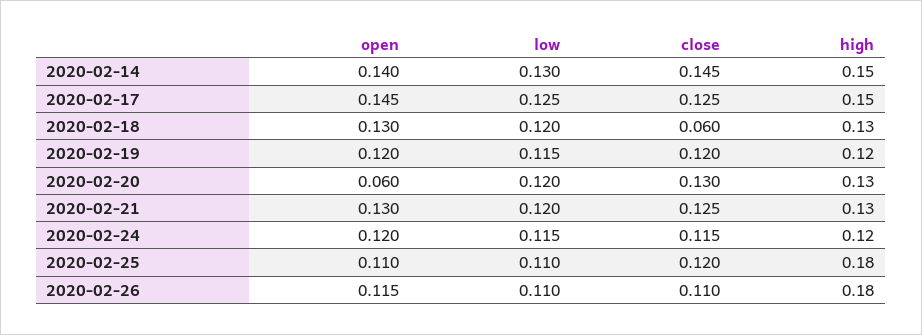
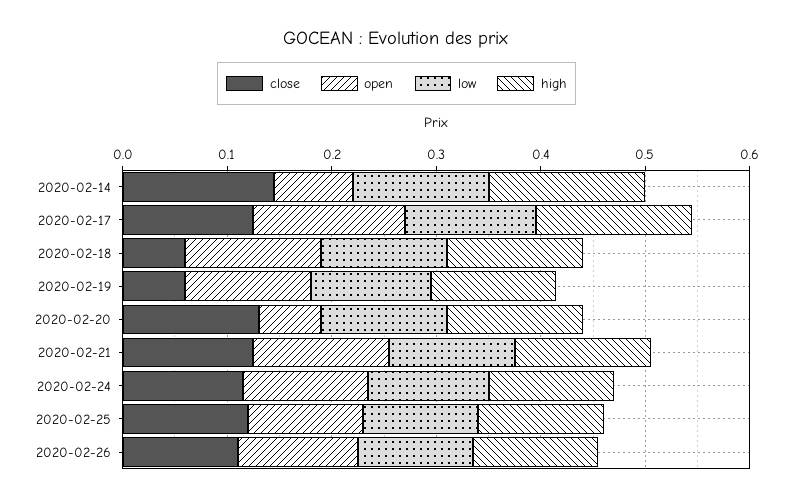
  {
    "open": {
-     "2020-02-14": 0.14,
+     "2020-02-14": 0.08,
      "2020-02-17": 0.145,
      "2020-02-18": 0.13,
      "2020-02-19": 0.12,
      "2020-02-20": 0.06,
      "2020-02-21": 0.13,
      "2020-02-24": 0.12,
      "2020-02-25": 0.11,
      "2020-02-26": 0.115
    },
    "low": {
      "2020-02-14": 0.13,
      "2020-02-17": 0.125,
      "2020-02-18": 0.12,
      "2020-02-19": 0.115,
      "2020-02-20": 0.12,
      "2020-02-21": 0.12,
      "2020-02-24": 0.115,
      "2020-02-25": 0.11,
      "2020-02-26": 0.11
    },
    "close": {
      "2020-02-14": 0.145,
      "2020-02-17": 0.125,
      "2020-02-18": 0.06,
-     "2020-02-19": 0.12,
+     "2020-02-19": 0.06,
      "2020-02-20": 0.13,
      "2020-02-21": 0.125,
      "2020-02-24": 0.115,
      "2020-02-25": 0.12,
      "2020-02-26": 0.11
    },
    "high": {
      "2020-02-14": 0.15,
      "2020-02-17": 0.15,
      "2020-02-18": 0.13,
      "2020-02-19": 0.12,
      "2020-02-20": 0.13,
      "2020-02-21": 0.13,
      "2020-02-24": 0.12,
-     "2020-02-25": 0.18,
+     "2020-02-25": 0.12,
-     "2020-02-26": 0.18
+     "2020-02-26": 0.12
    }
  }

